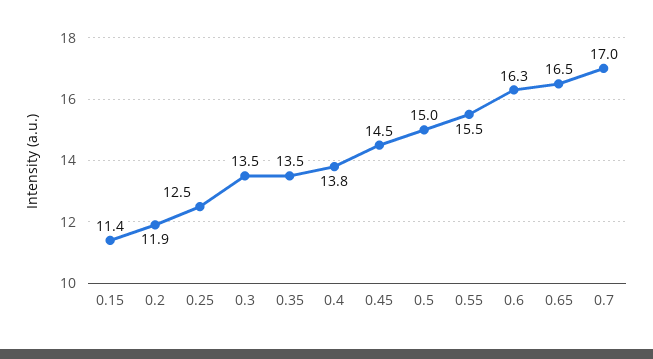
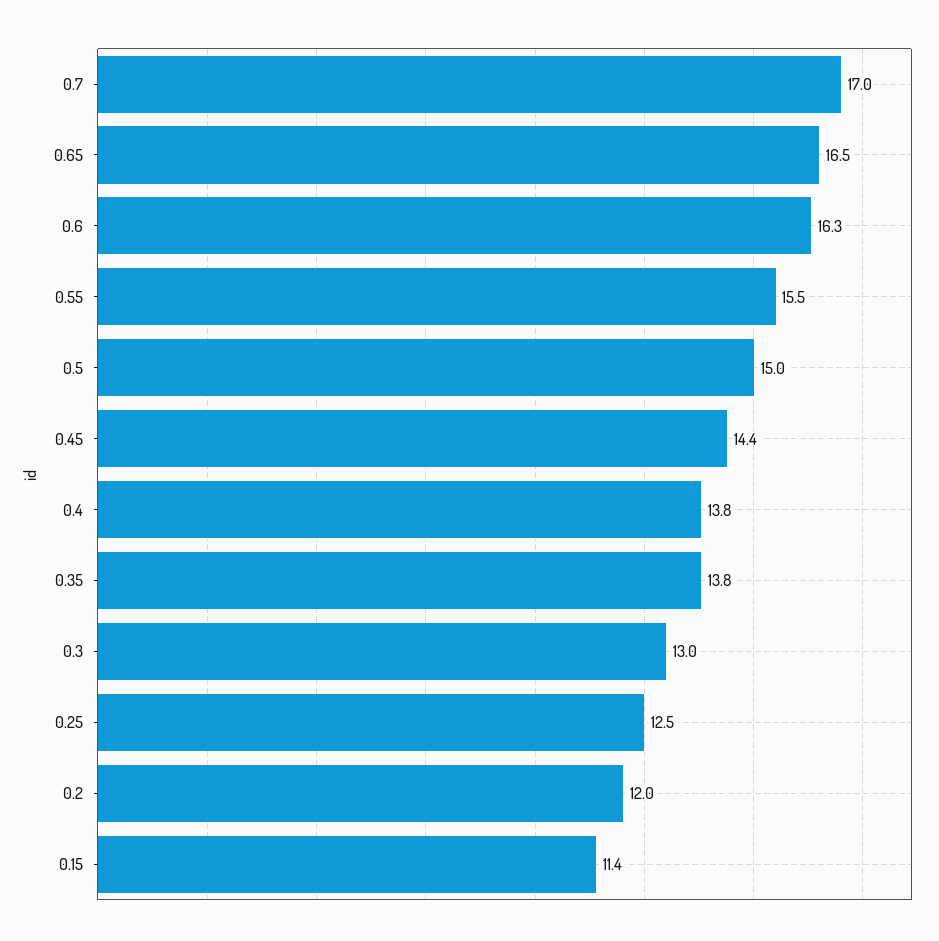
  {
    "0.15": 11.4,
-   "0.2": 11.9,
+   "0.2": 12,
    "0.25": 12.5,
-   "0.3": 13.5,
+   "0.3": 13,
-   "0.35": 13.5,
+   "0.35": 13.8,
    "0.4": 13.8,
-   "0.45": 14.5,
+   "0.45": 14.4,
    "0.5": 15,
    "0.55": 15.5,
    "0.6": 16.3,
    "0.65": 16.5,
    "0.7": 17
  }

